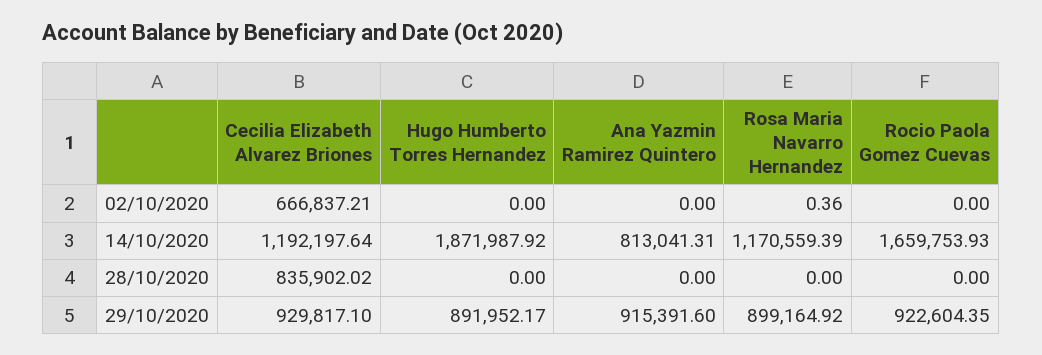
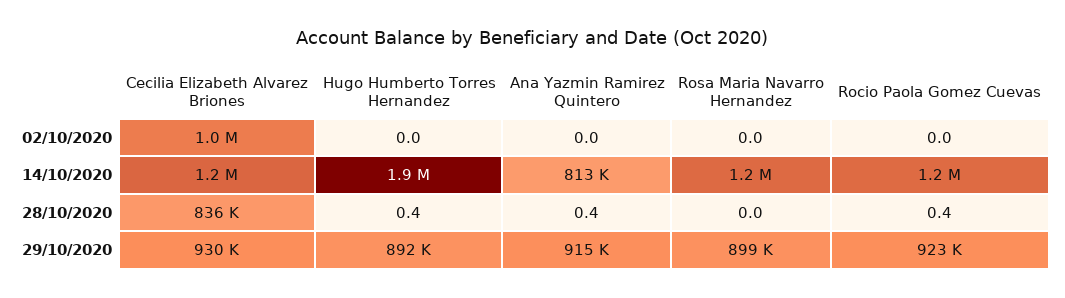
  {
    "Cecilia Elizabeth Alvarez Briones": {
-     "02/10/2020": 666837.21,
+     "02/10/2020": 1000000,
      "14/10/2020": 1192197.64,
      "28/10/2020": 835902.02,
      "29/10/2020": 929817.1
    },
    "Hugo Humberto Torres Hernandez": {
      "02/10/2020": 0,
      "14/10/2020": 1871987.92,
-     "28/10/2020": 0,
+     "28/10/2020": 0.4,
      "29/10/2020": 891952.17
    },
    "Ana Yazmin Ramirez Quintero": {
      "02/10/2020": 0,
      "14/10/2020": 813041.31,
-     "28/10/2020": 0,
+     "28/10/2020": 0.4,
      "29/10/2020": 915391.6
    },
    "Rosa Maria Navarro Hernandez": {
-     "02/10/2020": 0.36,
+     "02/10/2020": 0,
      "14/10/2020": 1170559.39,
      "28/10/2020": 0,
      "29/10/2020": 899164.92
    },
    "Rocio Paola Gomez Cuevas": {
      "02/10/2020": 0,
-     "14/10/2020": 1659753.93,
+     "14/10/2020": 1200000,
-     "28/10/2020": 0,
+     "28/10/2020": 0.4,
      "29/10/2020": 922604.35
    }
  }

